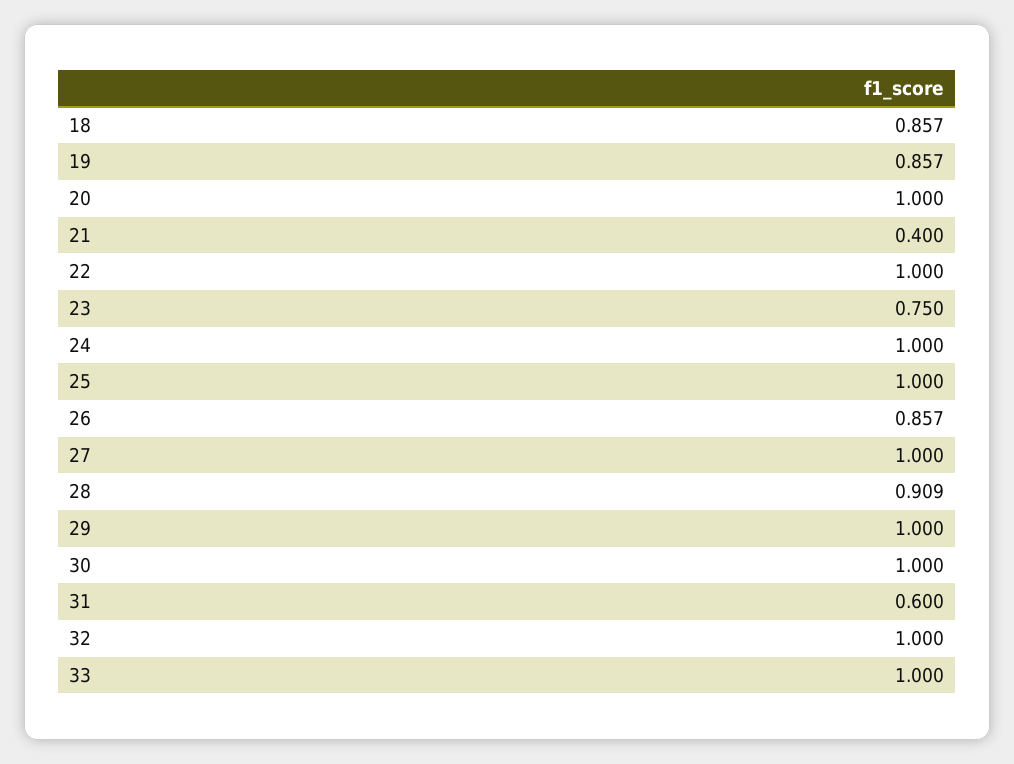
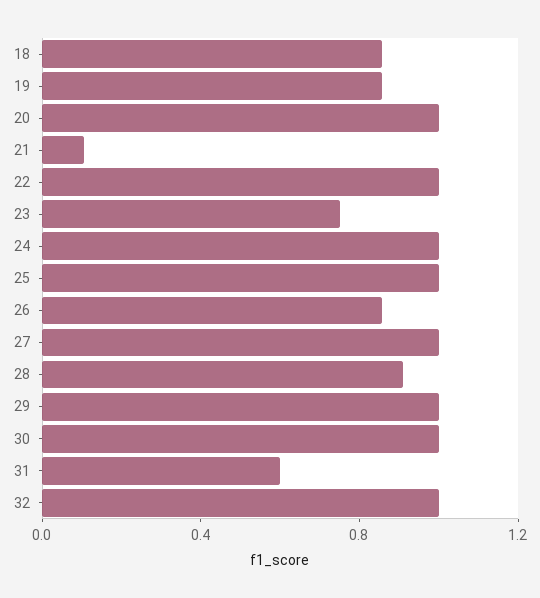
  {
    "18": 0.857,
    "19": 0.857,
    "20": 1,
-   "21": 0.4,
+   "21": 0.1,
    "22": 1,
    "23": 0.75,
    "24": 1,
    "25": 1,
    "26": 0.857,
    "27": 1,
    "28": 0.909,
    "29": 1,
    "30": 1,
    "31": 0.6,
-   "32": 1,
+   "32": 1
-   "33": 1
  }

